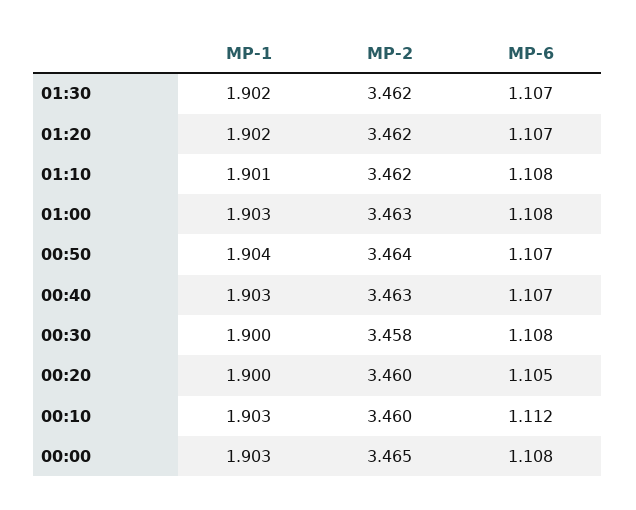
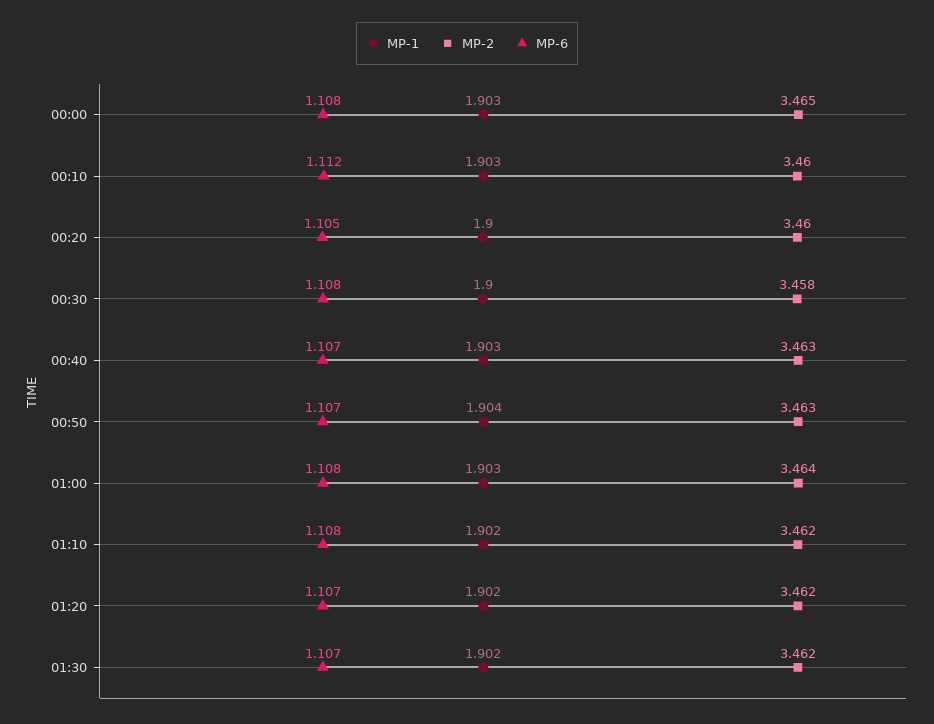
  {
    "MP-1": {
      "01:30": 1.902,
      "01:20": 1.902,
-     "01:10": 1.901,
+     "01:10": 1.902,
      "01:00": 1.903,
      "00:50": 1.904,
      "00:40": 1.903,
      "00:30": 1.9,
      "00:20": 1.9,
      "00:10": 1.903,
      "00:00": 1.903
    },
    "MP-2": {
      "01:30": 3.462,
      "01:20": 3.462,
      "01:10": 3.462,
-     "01:00": 3.463,
+     "01:00": 3.464,
-     "00:50": 3.464,
+     "00:50": 3.463,
      "00:40": 3.463,
      "00:30": 3.458,
      "00:20": 3.46,
      "00:10": 3.46,
      "00:00": 3.465
    },
    "MP-6": {
      "01:30": 1.107,
      "01:20": 1.107,
      "01:10": 1.108,
      "01:00": 1.108,
      "00:50": 1.107,
      "00:40": 1.107,
      "00:30": 1.108,
      "00:20": 1.105,
      "00:10": 1.112,
      "00:00": 1.108
    }
  }

